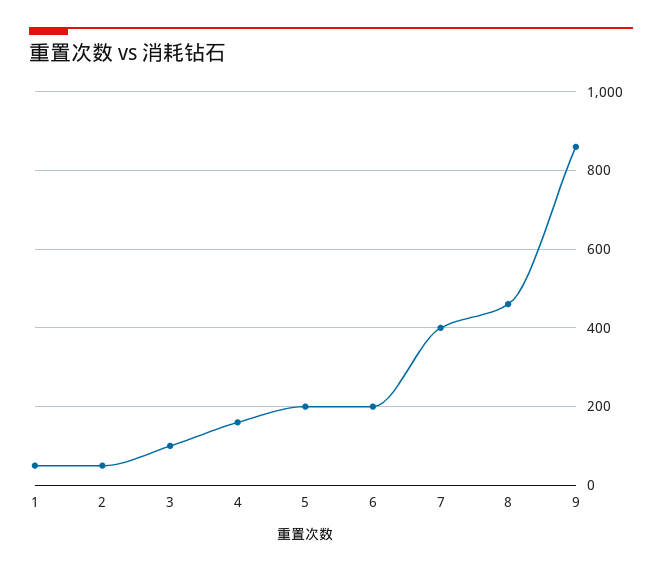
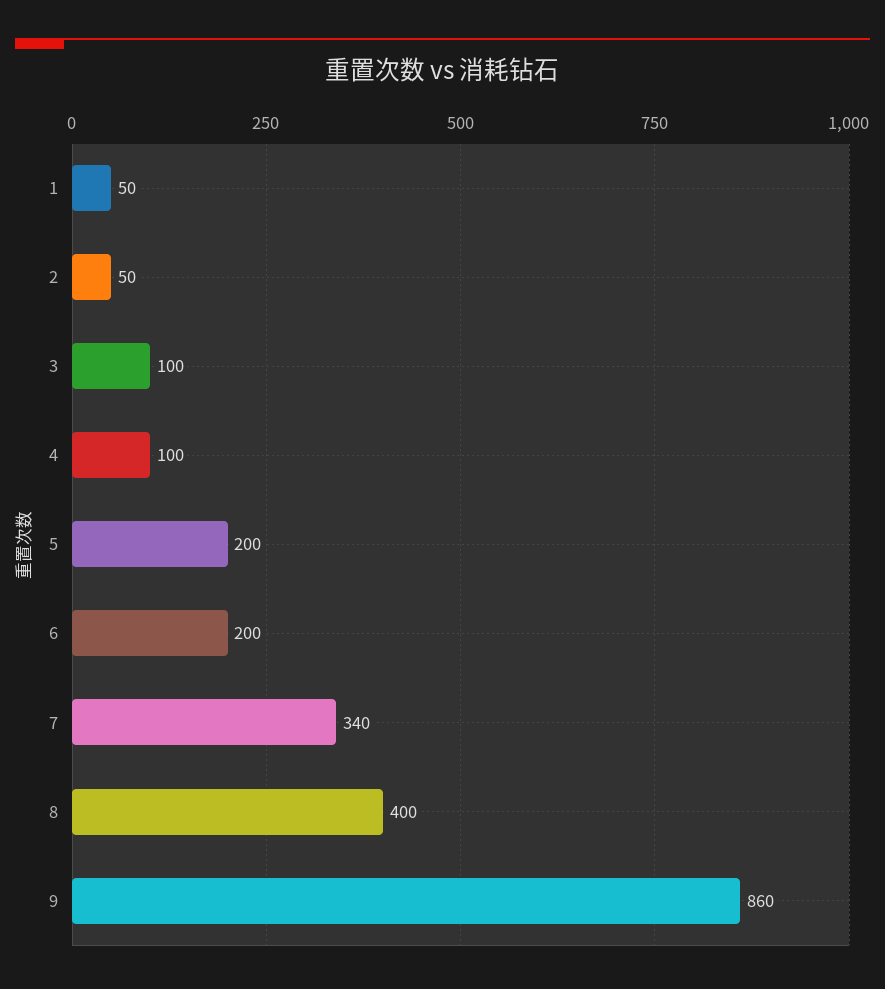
  {
    "1": 50,
    "2": 50,
    "3": 100,
-   "4": 160,
+   "4": 100,
    "5": 200,
    "6": 200,
-   "7": 400,
+   "7": 340,
-   "8": 460,
+   "8": 400,
    "9": 860
  }

